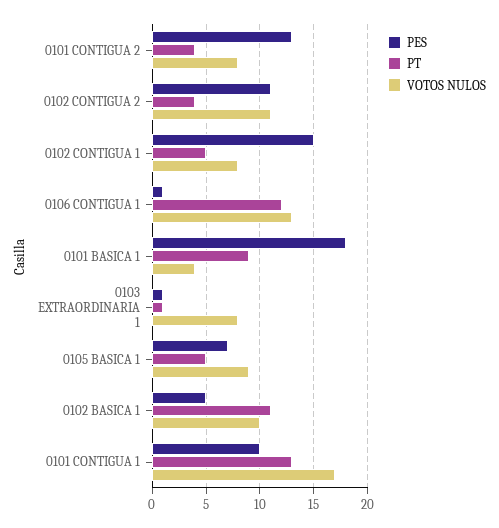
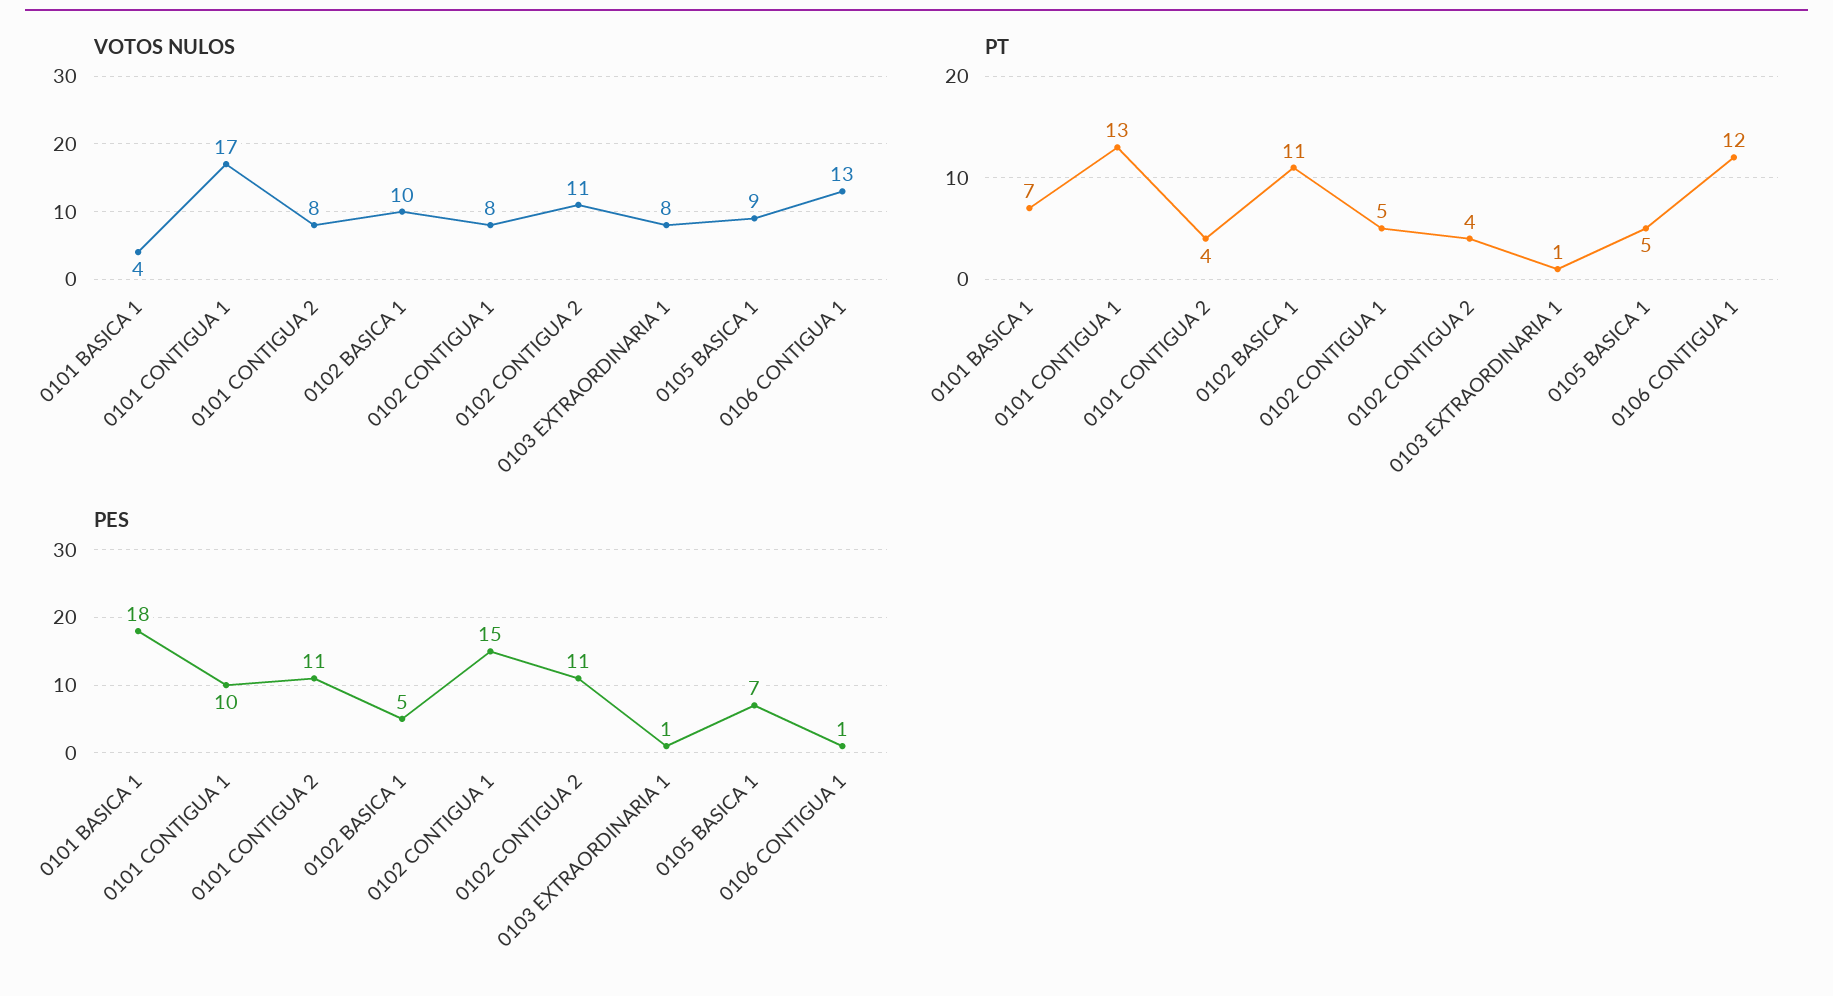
  {
    "PES": {
-     "0101 CONTIGUA 2": 13,
+     "0101 CONTIGUA 2": 11,
      "0102 CONTIGUA 2": 11,
      "0102 CONTIGUA 1": 15,
      "0106 CONTIGUA 1": 1,
      "0101 BASICA 1": 18,
      "0103 EXTRAORDINARIA 1": 1,
      "0105 BASICA 1": 7,
      "0102 BASICA 1": 5,
      "0101 CONTIGUA 1": 10
    },
    "PT": {
      "0101 CONTIGUA 2": 4,
      "0102 CONTIGUA 2": 4,
      "0102 CONTIGUA 1": 5,
      "0106 CONTIGUA 1": 12,
-     "0101 BASICA 1": 9,
+     "0101 BASICA 1": 7,
      "0103 EXTRAORDINARIA 1": 1,
      "0105 BASICA 1": 5,
      "0102 BASICA 1": 11,
      "0101 CONTIGUA 1": 13
    },
    "VOTOS NULOS": {
      "0101 CONTIGUA 2": 8,
      "0102 CONTIGUA 2": 11,
      "0102 CONTIGUA 1": 8,
      "0106 CONTIGUA 1": 13,
      "0101 BASICA 1": 4,
      "0103 EXTRAORDINARIA 1": 8,
      "0105 BASICA 1": 9,
      "0102 BASICA 1": 10,
      "0101 CONTIGUA 1": 17
    }
  }

